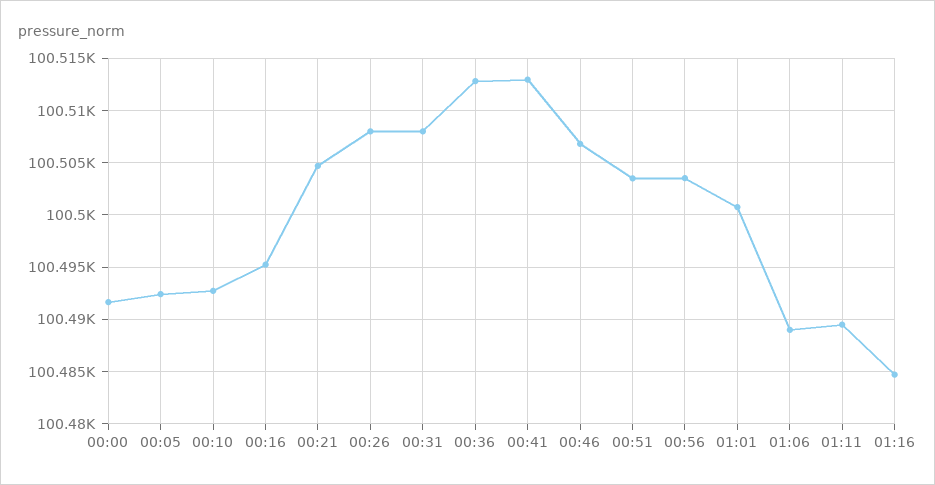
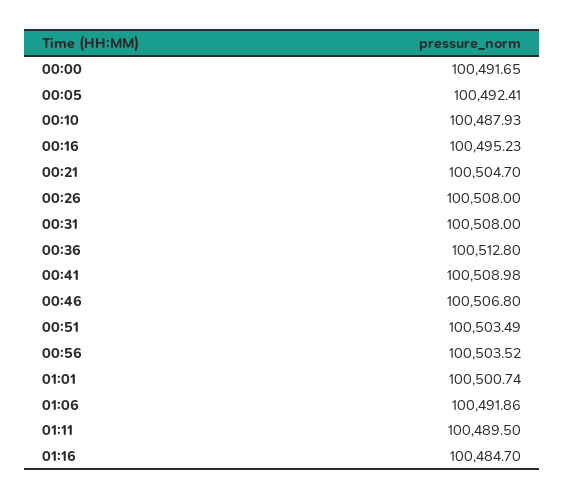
  {
    "00:00": 100491.65,
    "00:05": 100492.41,
-   "00:10": 100493,
+   "00:10": 100487.93,
    "00:16": 100495.23,
    "00:21": 100504.7,
    "00:26": 100508,
    "00:31": 100508,
    "00:36": 100512.8,
-   "00:41": 100513,
+   "00:41": 100508.98,
    "00:46": 100506.8,
    "00:51": 100503.49,
    "00:56": 100503.52,
    "01:01": 100500.74,
-   "01:06": 100489,
+   "01:06": 100491.86,
    "01:11": 100489.5,
    "01:16": 100484.7
  }

